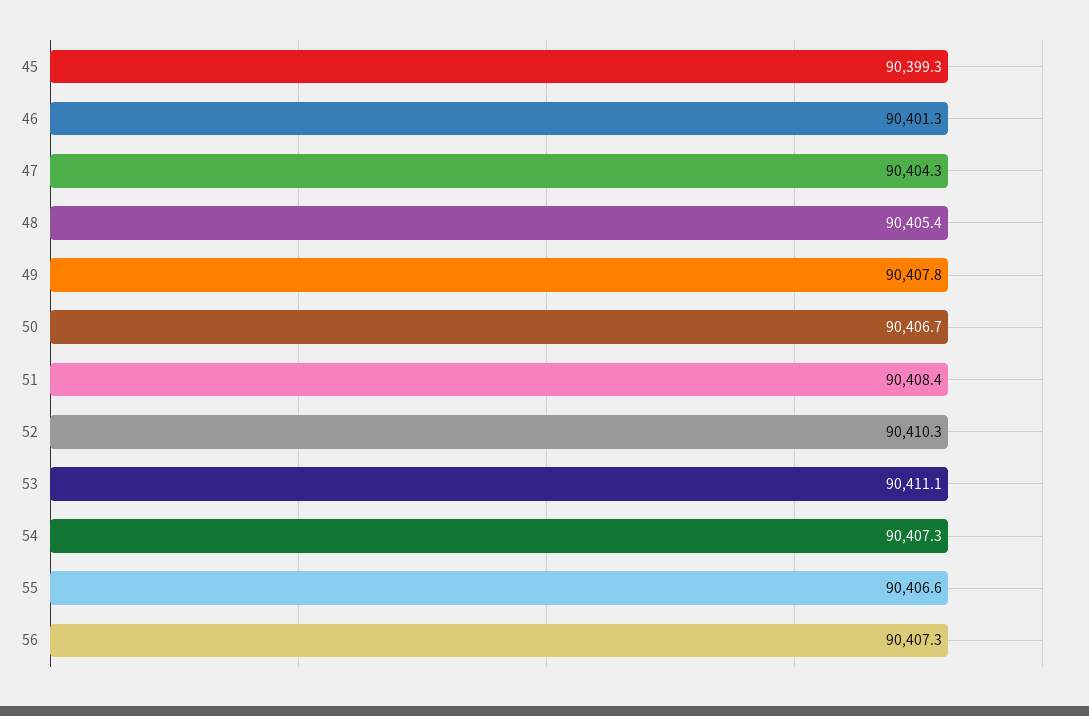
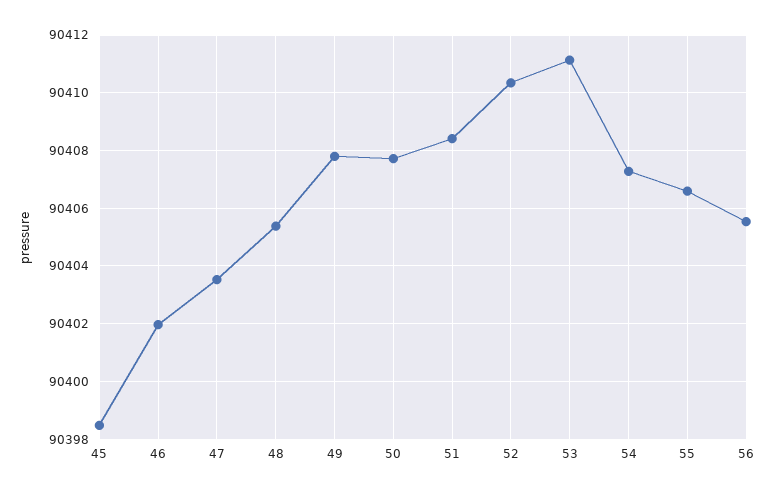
  {
-   "45": 90399.3,
+   "45": 90398.5,
-   "46": 90401.3,
+   "46": 90402,
-   "47": 90404.3,
+   "47": 90403.5,
    "48": 90405.4,
    "49": 90407.8,
-   "50": 90406.7,
+   "50": 90407.75,
    "51": 90408.4,
    "52": 90410.3,
    "53": 90411.1,
    "54": 90407.3,
    "55": 90406.6,
-   "56": 90407.3
+   "56": 90405.5
  }

